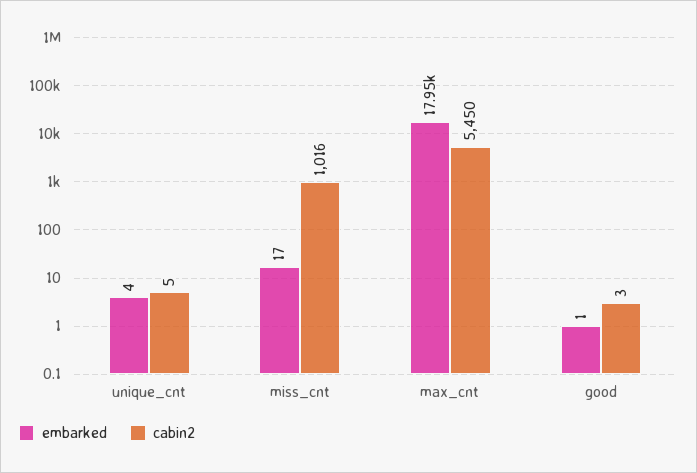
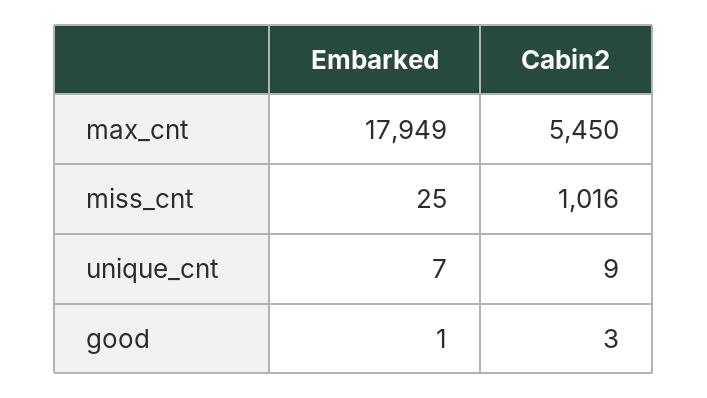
  {
    "embarked": {
-     "unique_cnt": 4,
+     "unique_cnt": 7,
-     "miss_cnt": 17,
+     "miss_cnt": 25,
      "max_cnt": 17949,
      "good": 1
    },
    "cabin2": {
-     "unique_cnt": 5,
+     "unique_cnt": 9,
      "miss_cnt": 1016,
      "max_cnt": 5450,
      "good": 3
    }
  }

